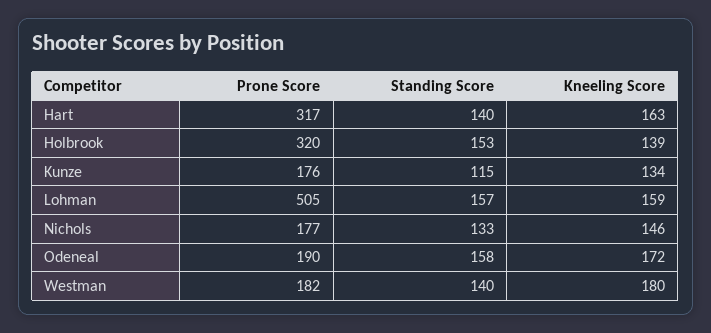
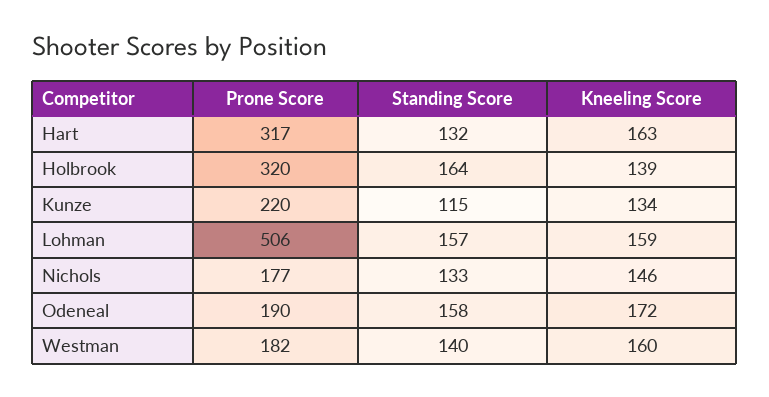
  {
    "Prone Score": {
      "Hart": 317,
      "Holbrook": 320,
-     "Kunze": 176,
+     "Kunze": 220,
-     "Lohman": 505,
+     "Lohman": 506,
      "Nichols": 177,
      "Odeneal": 190,
      "Westman": 182
    },
    "Standing Score": {
-     "Hart": 140,
+     "Hart": 132,
-     "Holbrook": 153,
+     "Holbrook": 164,
      "Kunze": 115,
      "Lohman": 157,
      "Nichols": 133,
      "Odeneal": 158,
      "Westman": 140
    },
    "Kneeling Score": {
      "Hart": 163,
      "Holbrook": 139,
      "Kunze": 134,
      "Lohman": 159,
      "Nichols": 146,
      "Odeneal": 172,
-     "Westman": 180
+     "Westman": 160
    }
  }

